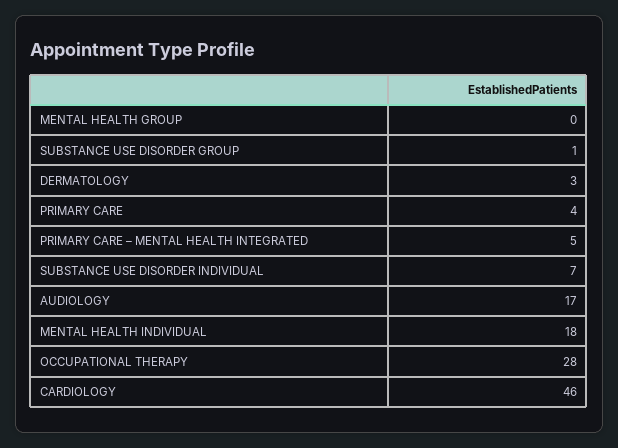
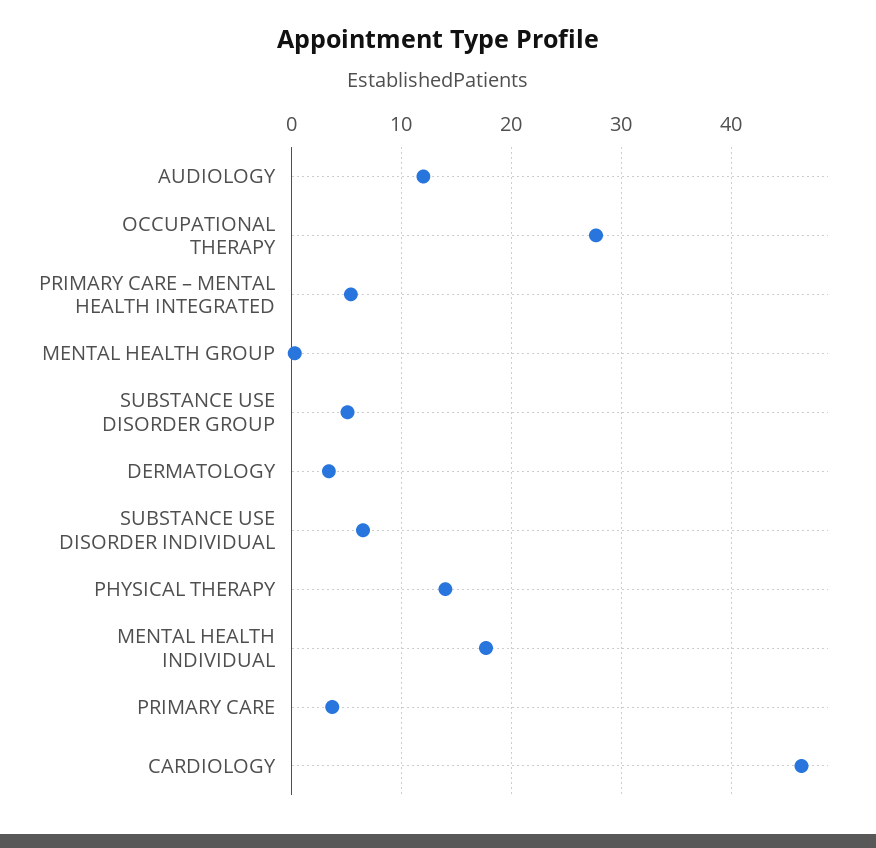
  {
    "MENTAL HEALTH GROUP": 0,
-   "SUBSTANCE USE DISORDER GROUP": 1,
+   "SUBSTANCE USE DISORDER GROUP": 5,
    "DERMATOLOGY": 3,
    "PRIMARY CARE": 4,
    "PRIMARY CARE – MENTAL HEALTH INTEGRATED": 5,
    "SUBSTANCE USE DISORDER INDIVIDUAL": 7,
-   "AUDIOLOGY": 17,
+   "AUDIOLOGY": 12,
    "MENTAL HEALTH INDIVIDUAL": 18,
    "OCCUPATIONAL THERAPY": 28,
-   "CARDIOLOGY": 46
+   "CARDIOLOGY": 46,
+   "PHYSICAL THERAPY": 14
  }

